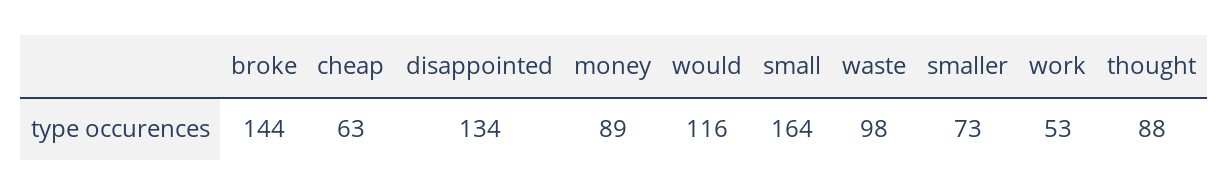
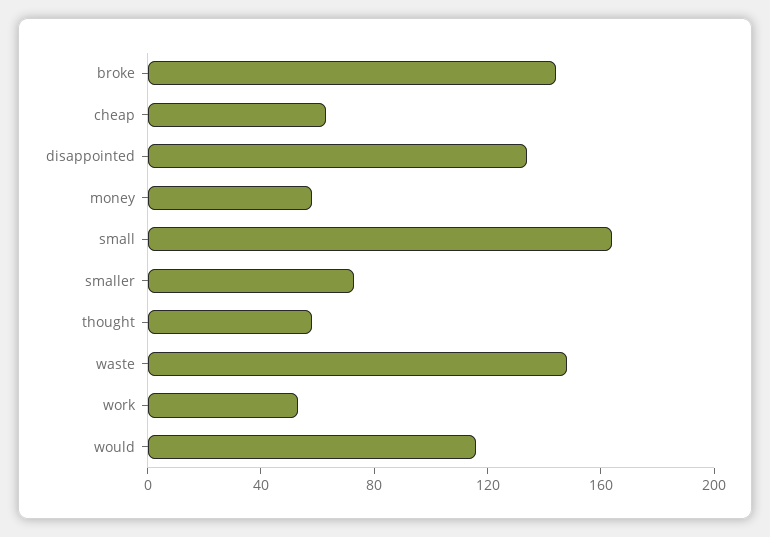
  {
    "broke": 144,
    "cheap": 63,
    "disappointed": 134,
-   "money": 89,
+   "money": 60,
    "would": 116,
    "small": 164,
-   "waste": 98,
+   "waste": 150,
    "smaller": 73,
    "work": 53,
-   "thought": 88
+   "thought": 60
  }

